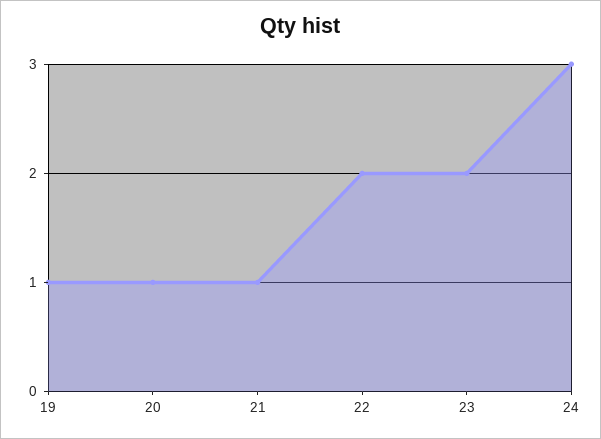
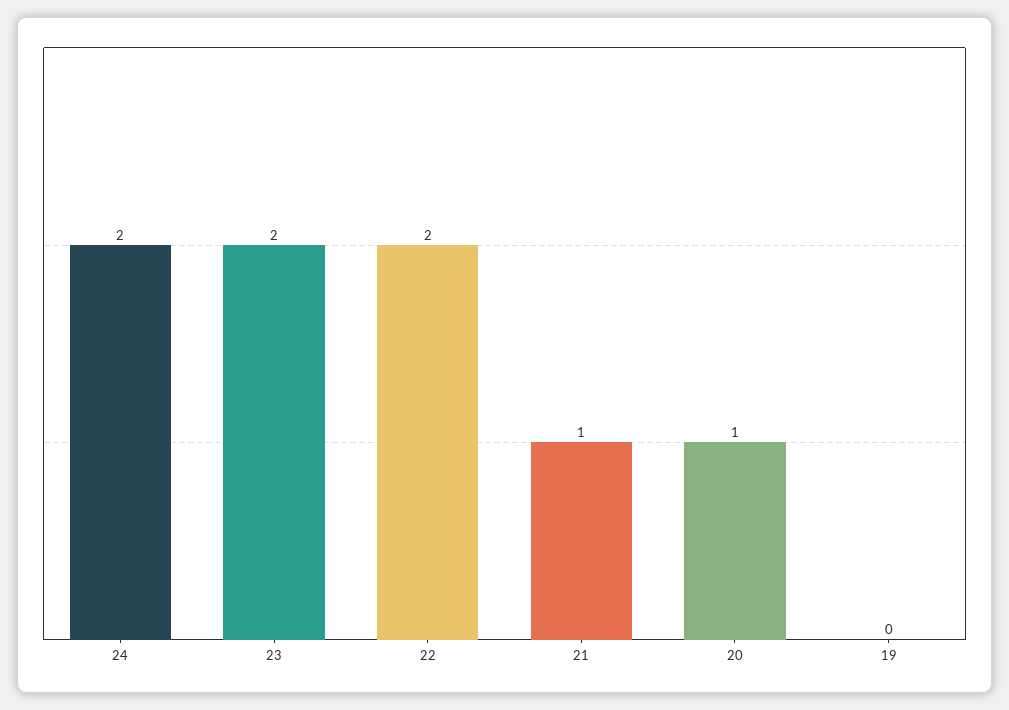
  {
-   "19": 1,
+   "19": 0,
    "20": 1,
    "21": 1,
    "22": 2,
    "23": 2,
-   "24": 3
+   "24": 2
  }

